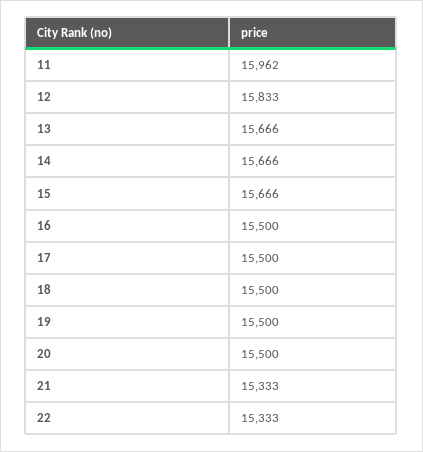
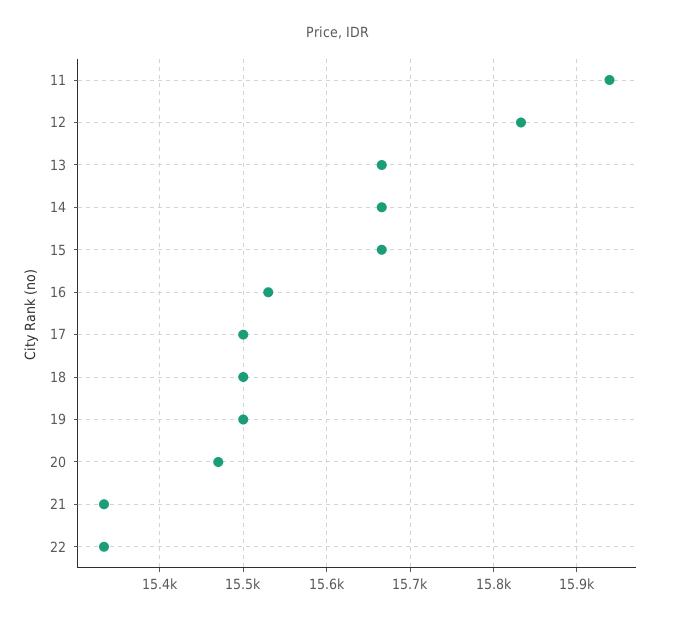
  {
-   "11": 15962,
+   "11": 15940,
    "12": 15833,
    "13": 15666,
    "14": 15666,
    "15": 15666,
-   "16": 15500,
+   "16": 15530,
    "17": 15500,
    "18": 15500,
    "19": 15500,
-   "20": 15500,
+   "20": 15470,
    "21": 15333,
    "22": 15333
  }

